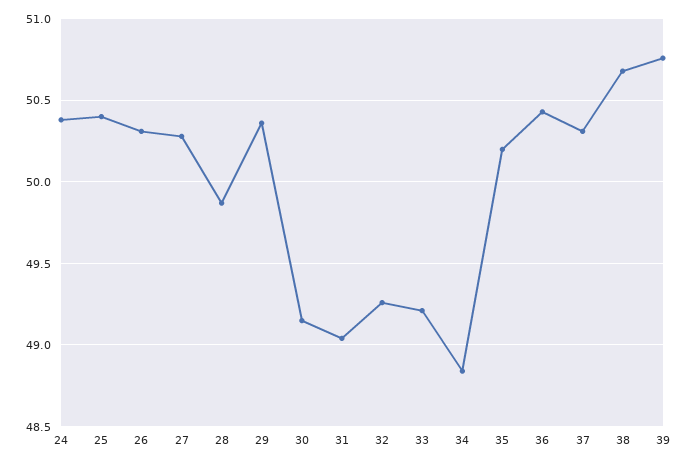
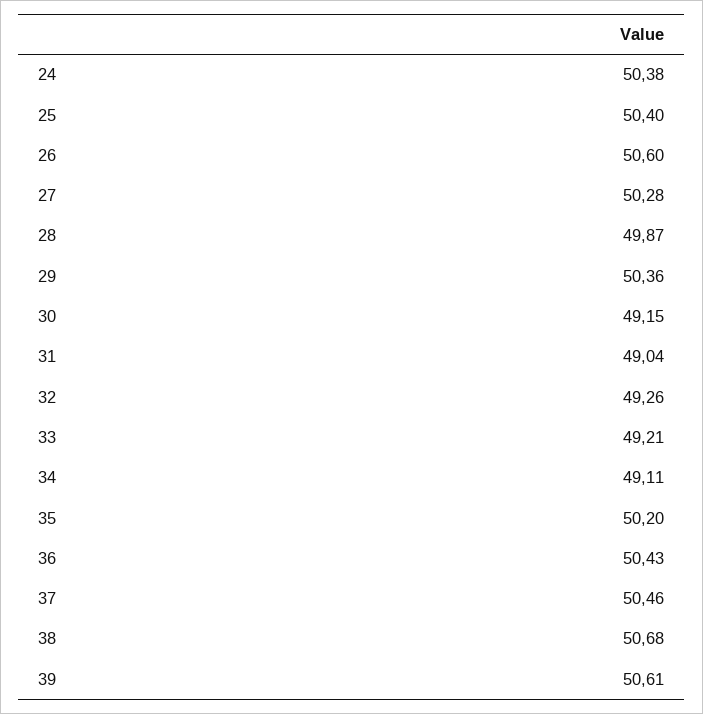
  {
    "24": 50.38,
    "25": 50.4,
-   "26": 50.3,
+   "26": 50.6,
    "27": 50.28,
    "28": 49.87,
    "29": 50.36,
    "30": 49.15,
    "31": 49.04,
    "32": 49.26,
    "33": 49.21,
-   "34": 48.85,
+   "34": 49.11,
    "35": 50.2,
    "36": 50.43,
-   "37": 50.3,
+   "37": 50.46,
    "38": 50.68,
-   "39": 50.75
+   "39": 50.61
  }

